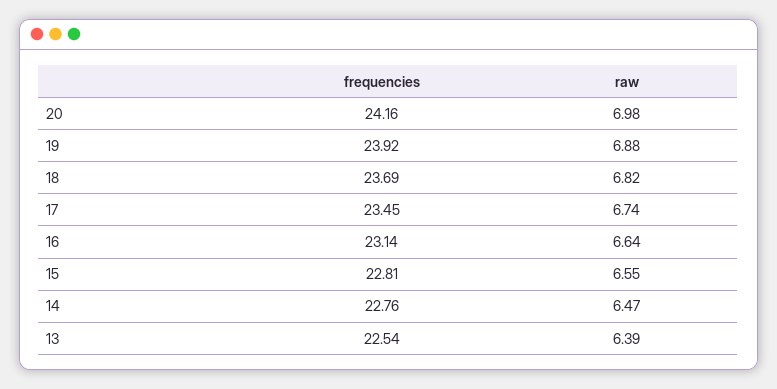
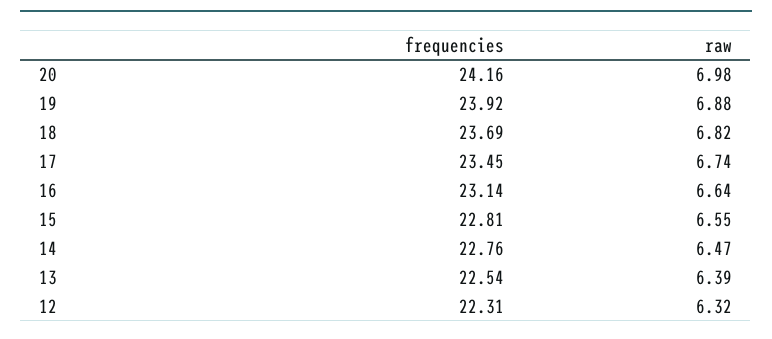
  {
    "frequencies": {
      "20": 24.16,
      "19": 23.92,
      "18": 23.69,
      "17": 23.45,
      "16": 23.14,
      "15": 22.81,
      "14": 22.76,
-     "13": 22.54
+     "13": 22.54,
+     "12": 22.31
    },
    "raw": {
      "20": 6.98,
      "19": 6.88,
      "18": 6.82,
      "17": 6.74,
      "16": 6.64,
      "15": 6.55,
      "14": 6.47,
-     "13": 6.39
+     "13": 6.39,
+     "12": 6.32
    }
  }

